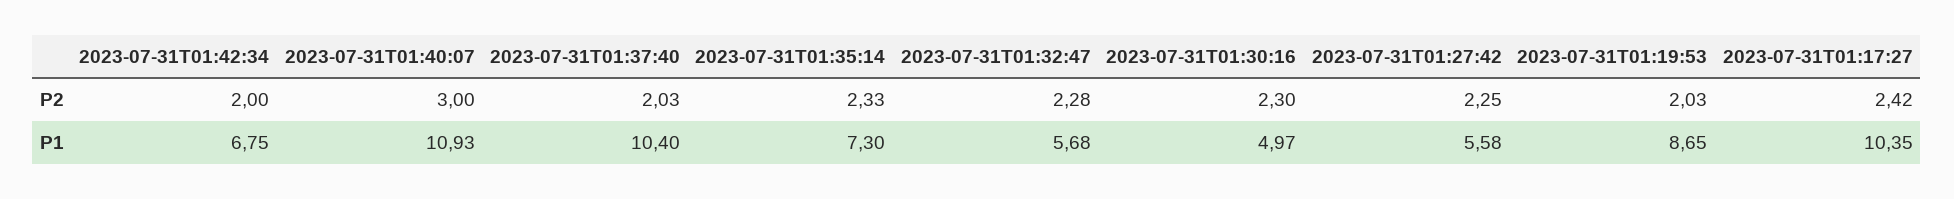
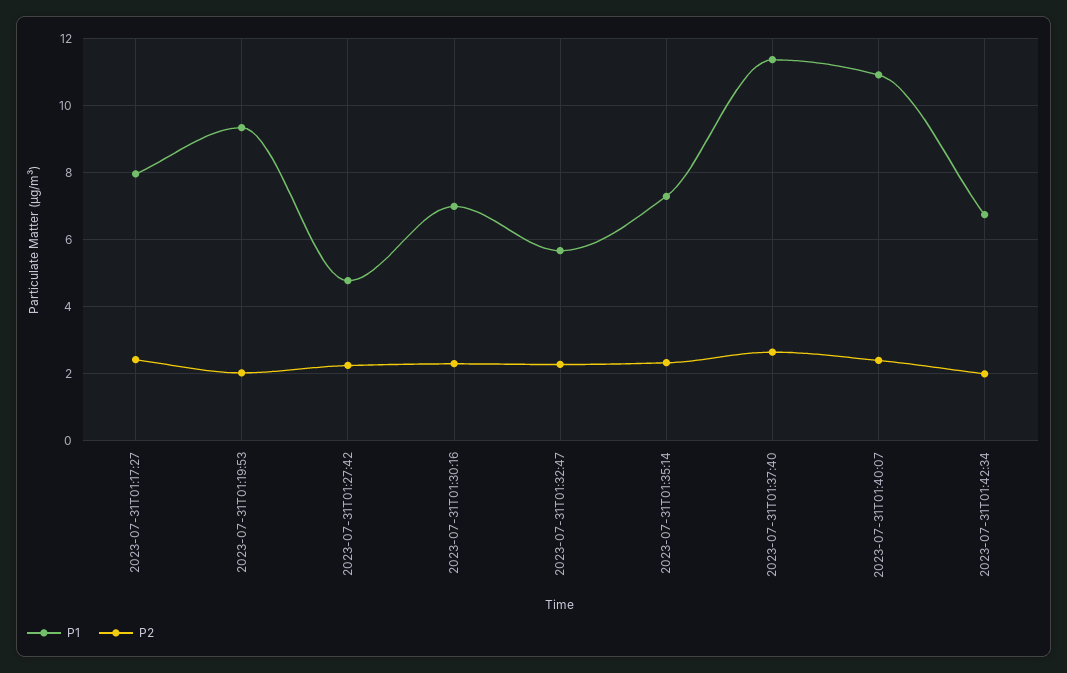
  {
    "P2": {
      "2023-07-31T01:42:34": 2,
-     "2023-07-31T01:40:07": 3,
+     "2023-07-31T01:40:07": 2.4,
-     "2023-07-31T01:37:40": 2.03,
+     "2023-07-31T01:37:40": 2.6,
      "2023-07-31T01:35:14": 2.33,
      "2023-07-31T01:32:47": 2.28,
      "2023-07-31T01:30:16": 2.3,
      "2023-07-31T01:27:42": 2.25,
      "2023-07-31T01:19:53": 2.03,
      "2023-07-31T01:17:27": 2.42
    },
    "P1": {
      "2023-07-31T01:42:34": 6.75,
      "2023-07-31T01:40:07": 10.93,
-     "2023-07-31T01:37:40": 10.4,
+     "2023-07-31T01:37:40": 11.4,
      "2023-07-31T01:35:14": 7.3,
      "2023-07-31T01:32:47": 5.68,
-     "2023-07-31T01:30:16": 4.97,
+     "2023-07-31T01:30:16": 7,
-     "2023-07-31T01:27:42": 5.58,
+     "2023-07-31T01:27:42": 4.8,
-     "2023-07-31T01:19:53": 8.65,
+     "2023-07-31T01:19:53": 9.4,
-     "2023-07-31T01:17:27": 10.35
+     "2023-07-31T01:17:27": 8
    }
  }

